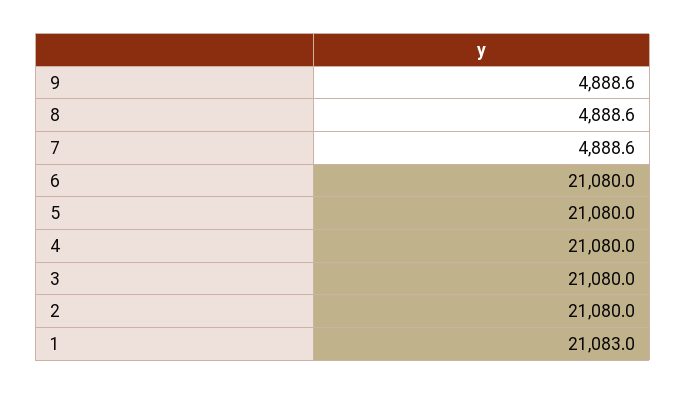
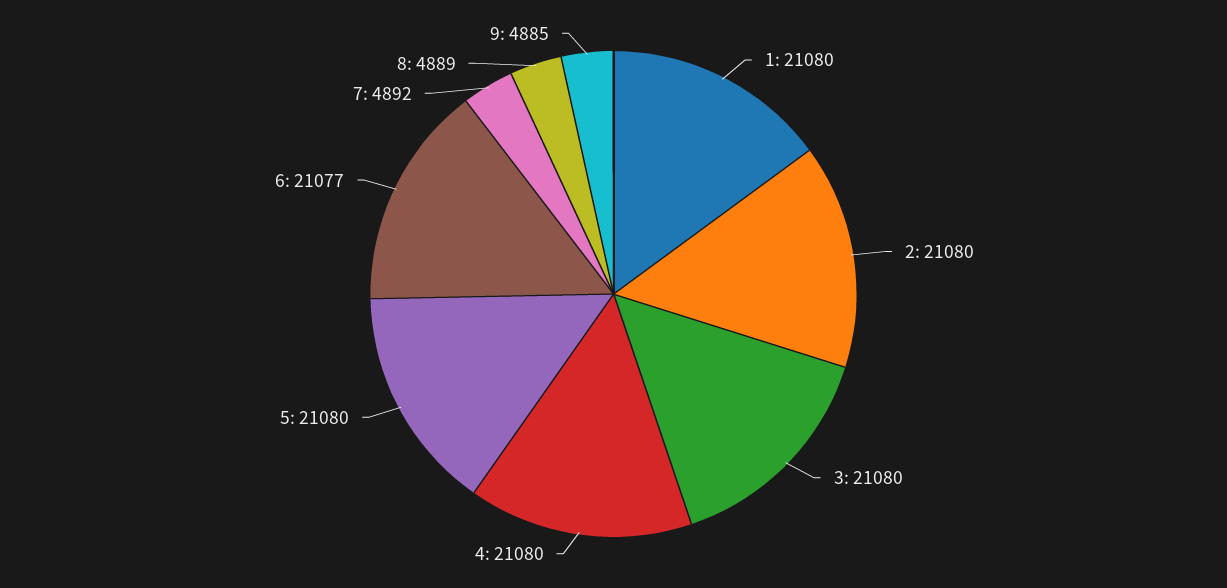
  {
-   "9": 4888.6,
+   "9": 4885,
    "8": 4888.6,
-   "7": 4888.6,
+   "7": 4892,
-   "6": 21080,
+   "6": 21077,
    "5": 21080,
    "4": 21080,
    "3": 21080,
    "2": 21080,
-   "1": 21083
+   "1": 21080
  }

